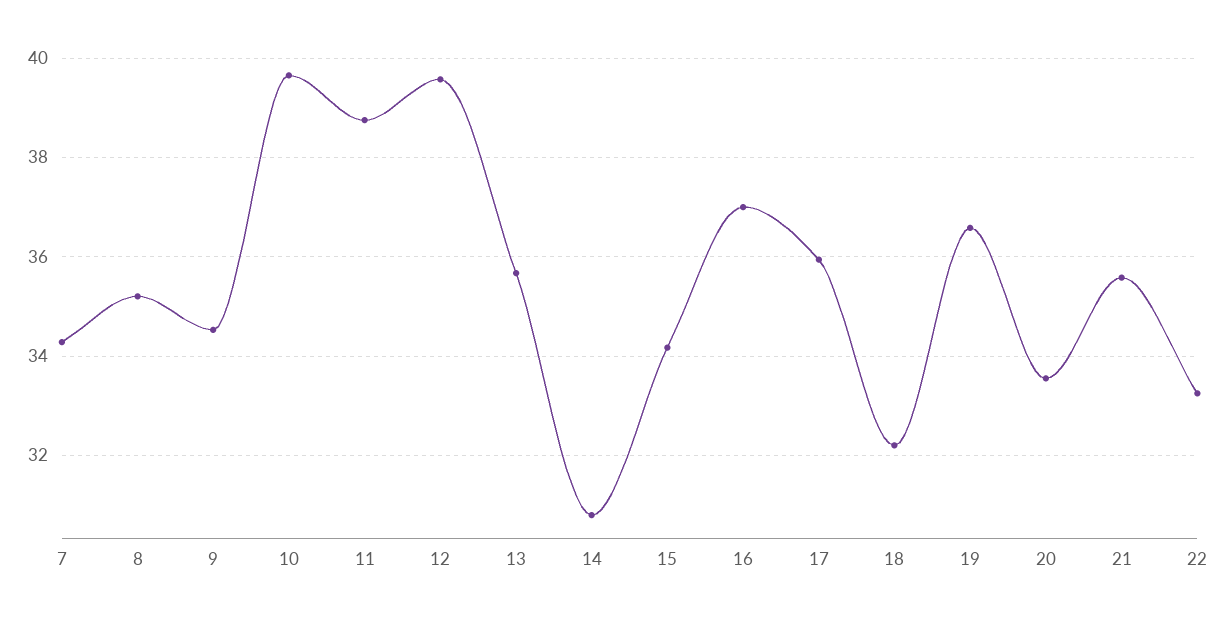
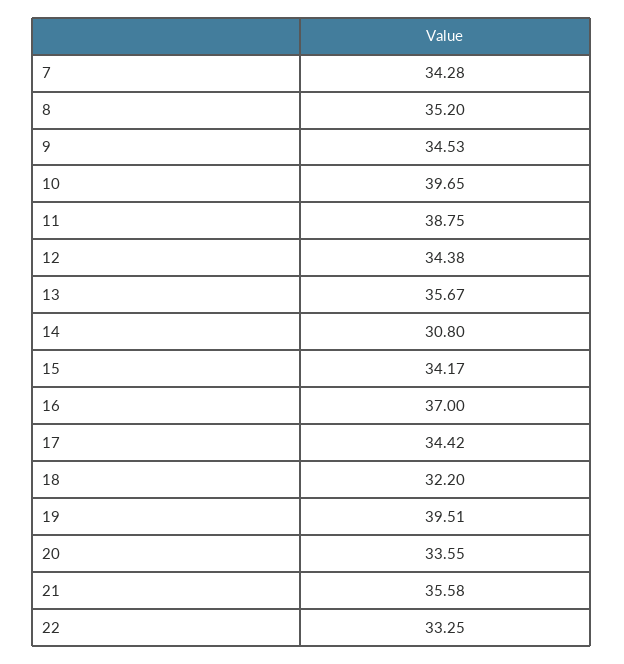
  {
    "7": 34.28,
    "8": 35.2,
    "9": 34.53,
    "10": 39.65,
    "11": 38.75,
-   "12": 39.6,
+   "12": 34.38,
    "13": 35.67,
    "14": 30.8,
    "15": 34.17,
    "16": 37,
-   "17": 36,
+   "17": 34.42,
    "18": 32.2,
-   "19": 36.6,
+   "19": 39.51,
    "20": 33.55,
    "21": 35.58,
    "22": 33.25
  }

